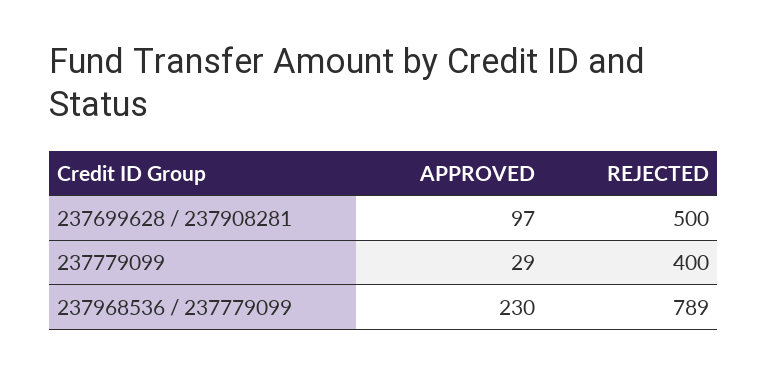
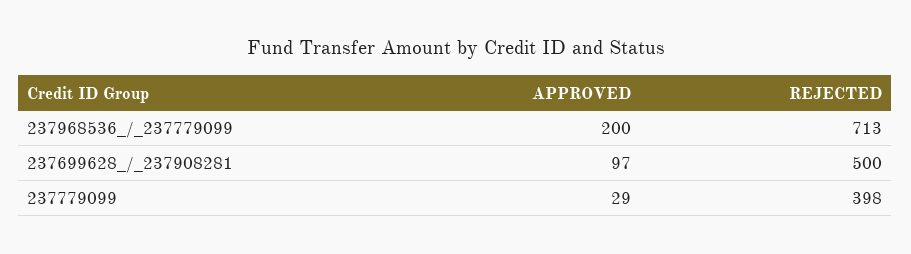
  {
    "APPROVED": {
      "237699628 / 237908281": 97,
      "237779099": 29,
-     "237968536 / 237779099": 230
+     "237968536 / 237779099": 200
    },
    "REJECTED": {
      "237699628 / 237908281": 500,
-     "237779099": 400,
+     "237779099": 398,
-     "237968536 / 237779099": 789
+     "237968536 / 237779099": 713
    }
  }

